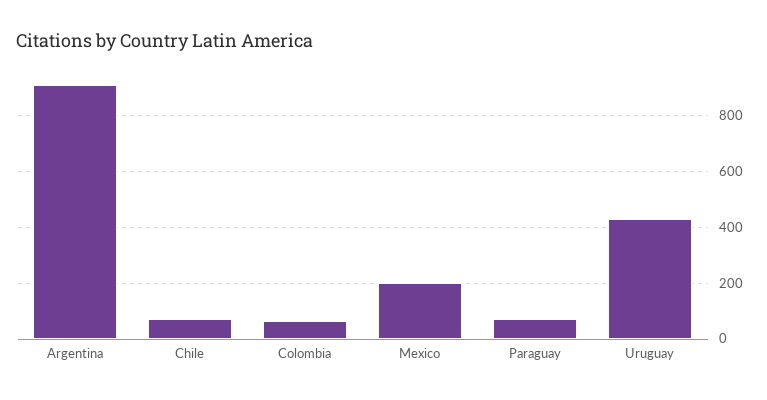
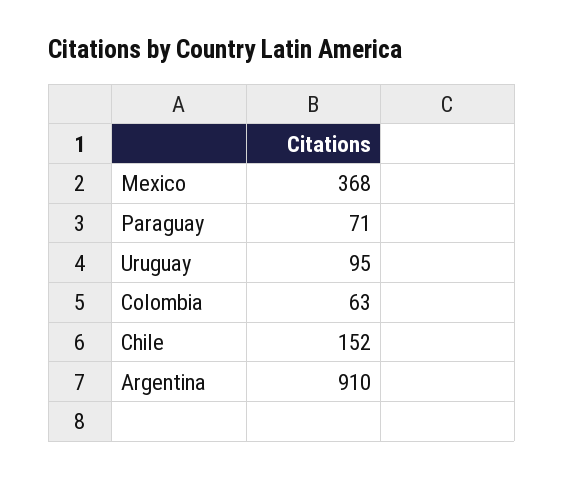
  {
    "Argentina": 910,
-   "Chile": 75,
+   "Chile": 152,
    "Colombia": 63,
-   "Mexico": 200,
+   "Mexico": 368,
    "Paraguay": 71,
-   "Uruguay": 425
+   "Uruguay": 95
  }

